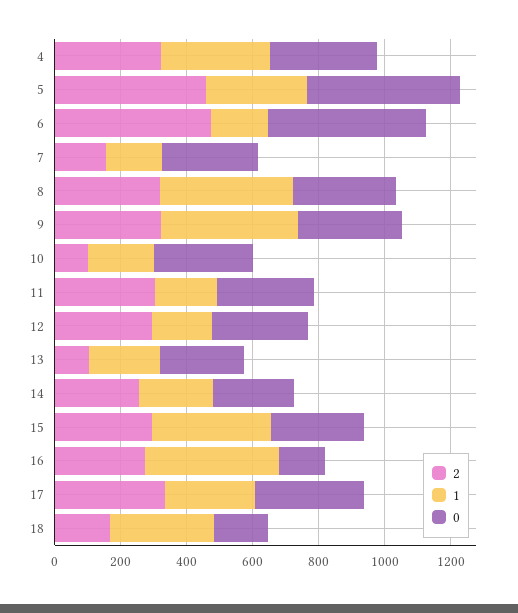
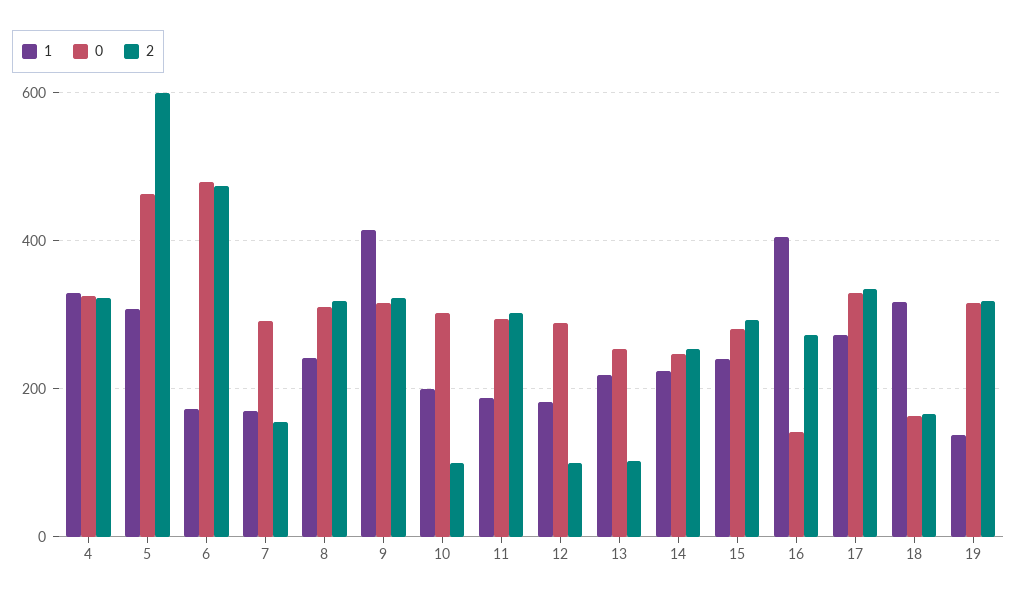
  {
    "2": {
      "4": 320,
-     "5": 450,
+     "5": 600,
      "6": 480,
      "7": 160,
      "8": 320,
      "9": 320,
      "10": 100,
      "11": 300,
-     "12": 300,
+     "12": 100,
      "13": 100,
      "14": 260,
      "15": 300,
      "16": 280,
      "17": 340,
-     "18": 160
+     "18": 160,
+     "19": 320
    },
    "1": {
      "4": 320,
      "5": 300,
      "6": 180,
      "7": 180,
-     "8": 400,
+     "8": 240,
      "9": 420,
      "10": 200,
      "11": 180,
      "12": 180,
      "13": 220,
      "14": 220,
-     "15": 350,
+     "15": 240,
      "16": 400,
      "17": 280,
-     "18": 320
+     "18": 320,
+     "19": 140
    },
    "0": {
      "4": 320,
      "5": 460,
      "6": 480,
      "7": 300,
      "8": 320,
      "9": 320,
      "10": 300,
      "11": 300,
      "12": 280,
      "13": 260,
      "14": 240,
      "15": 280,
      "16": 140,
      "17": 320,
-     "18": 160
+     "18": 160,
+     "19": 320
    }
  }

